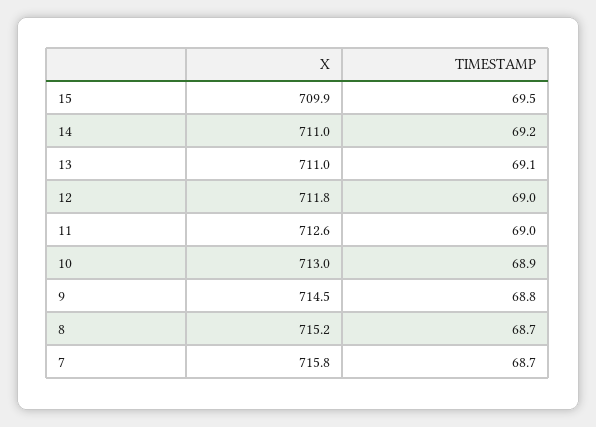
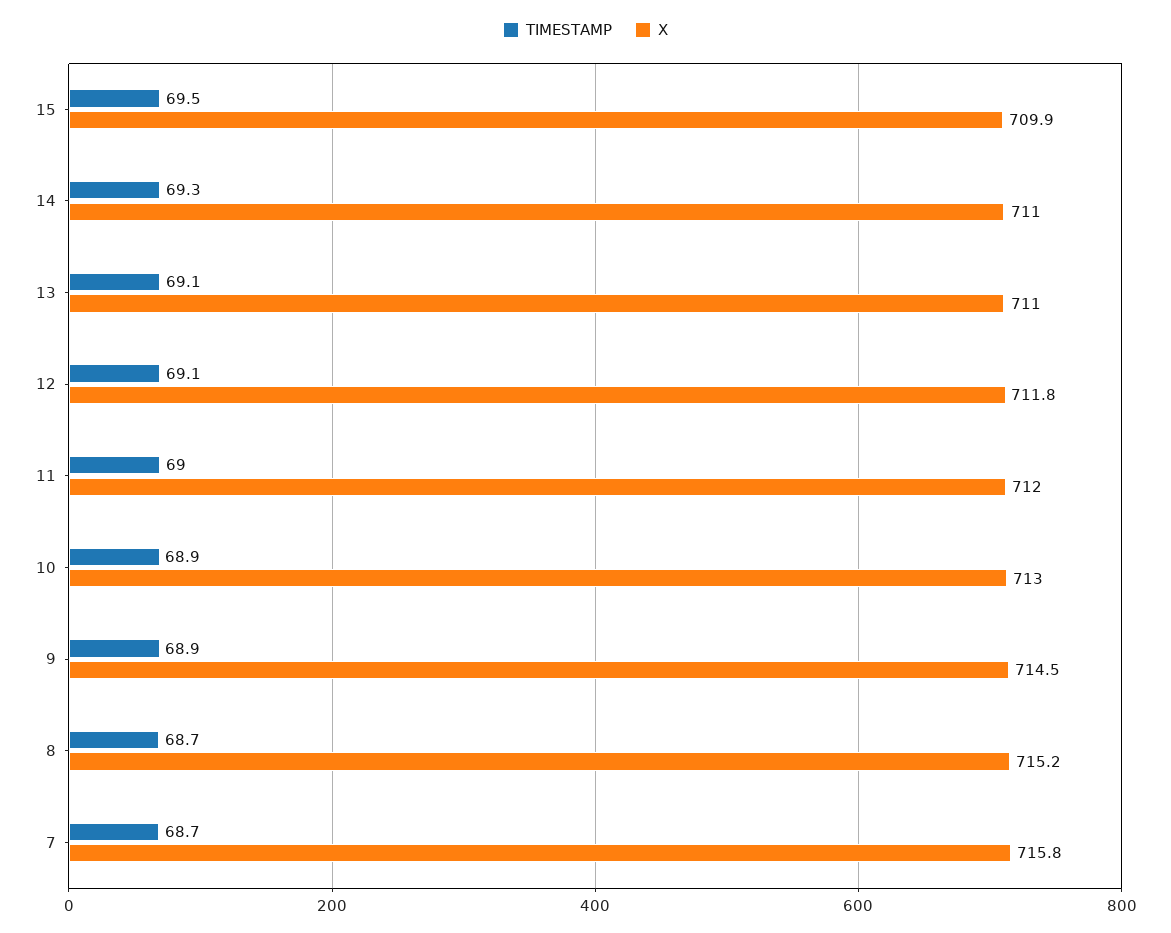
  {
    "X": {
      "15": 709.9,
      "14": 711,
      "13": 711,
      "12": 711.8,
-     "11": 712.6,
+     "11": 712,
      "10": 713,
      "9": 714.5,
      "8": 715.2,
      "7": 715.8
    },
    "TIMESTAMP": {
      "15": 69.5,
-     "14": 69.2,
+     "14": 69.3,
      "13": 69.1,
-     "12": 69,
+     "12": 69.1,
      "11": 69,
      "10": 68.9,
-     "9": 68.8,
+     "9": 68.9,
      "8": 68.7,
      "7": 68.7
    }
  }

